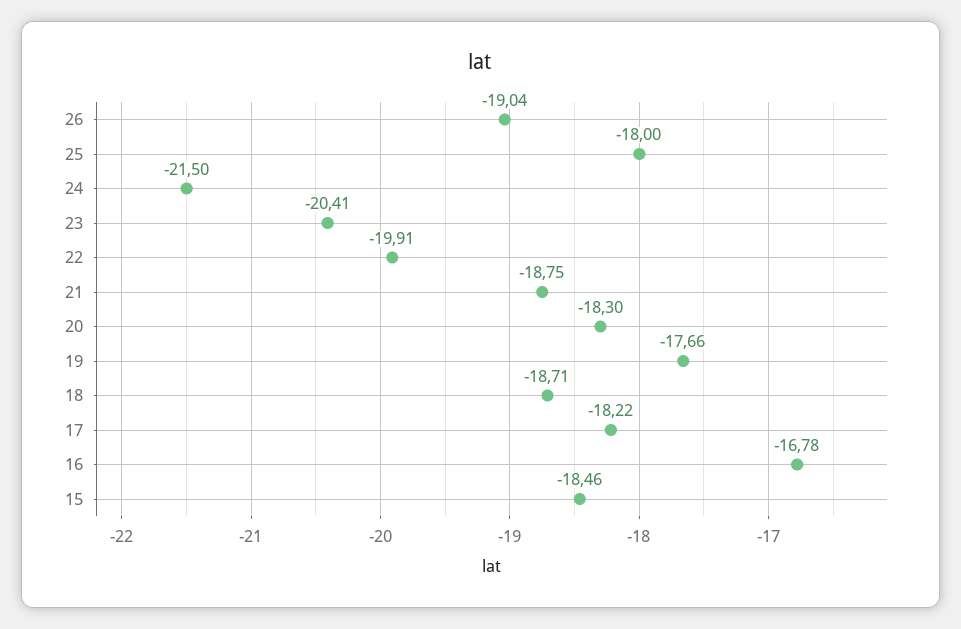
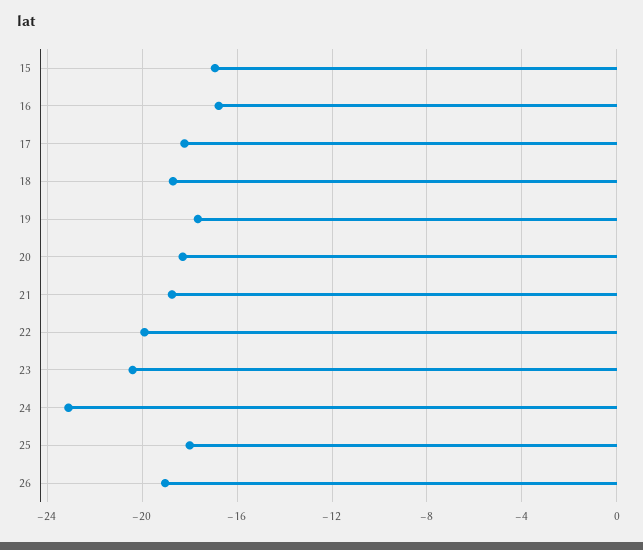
  {
    "26": -19.04,
    "25": -18,
-   "24": -21.5,
+   "24": -23,
    "23": -20.41,
    "22": -19.91,
    "21": -18.75,
    "20": -18.3,
    "19": -17.66,
    "18": -18.71,
    "17": -18.22,
    "16": -16.78,
-   "15": -18.46
+   "15": -17
  }

